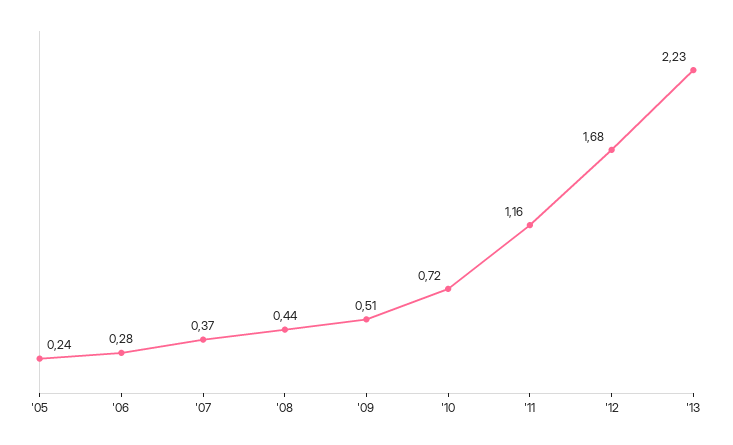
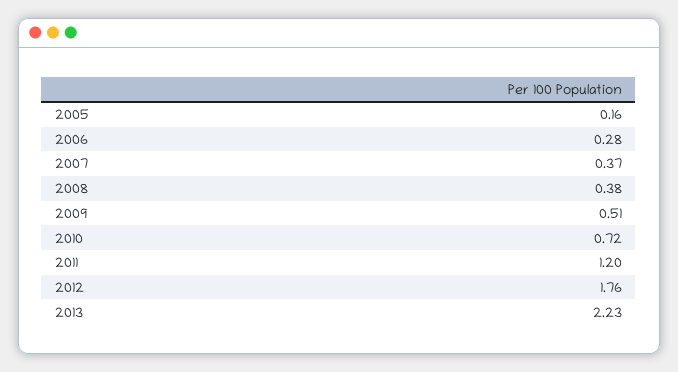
  {
-   "'05": 0.24,
+   "'05": 0.16,
    "'06": 0.28,
    "'07": 0.37,
-   "'08": 0.44,
+   "'08": 0.38,
    "'09": 0.51,
    "'10": 0.72,
-   "'11": 1.16,
+   "'11": 1.2,
-   "'12": 1.68,
+   "'12": 1.76,
    "'13": 2.23
  }

